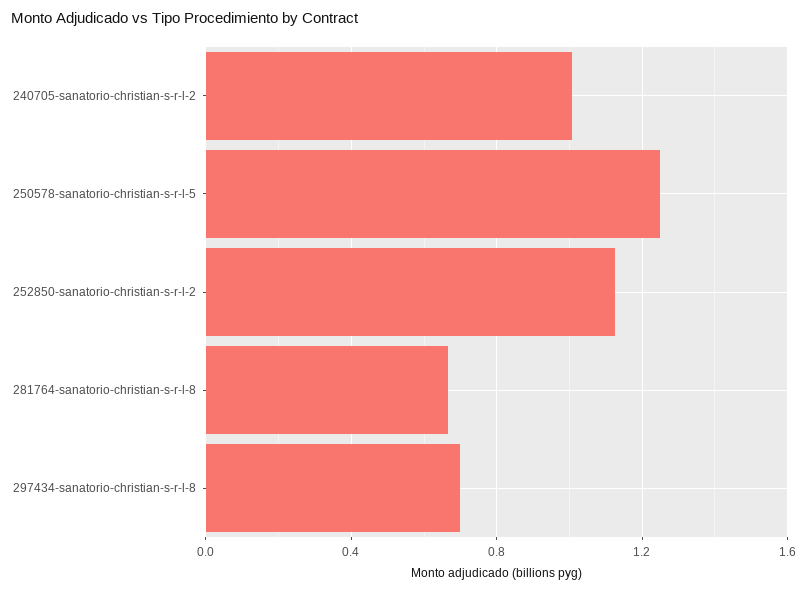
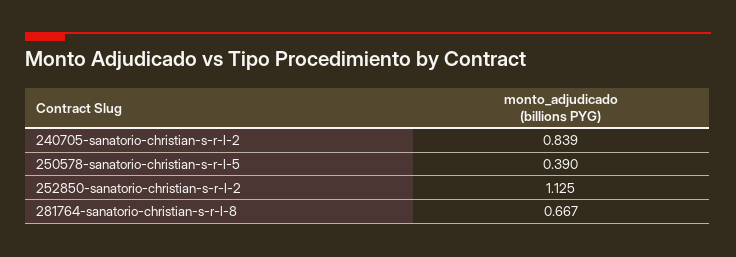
  {
-   "240705-sanatorio-christian-s-r-l-2": 1,
+   "240705-sanatorio-christian-s-r-l-2": 0.839,
-   "250578-sanatorio-christian-s-r-l-5": 1.25,
+   "250578-sanatorio-christian-s-r-l-5": 0.39,
    "252850-sanatorio-christian-s-r-l-2": 1.125,
-   "281764-sanatorio-christian-s-r-l-8": 0.667,
+   "281764-sanatorio-christian-s-r-l-8": 0.667
-   "297434-sanatorio-christian-s-r-l-8": 0.7
  }

